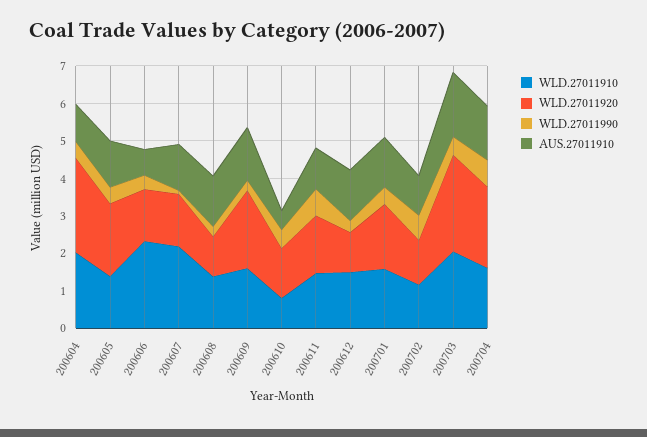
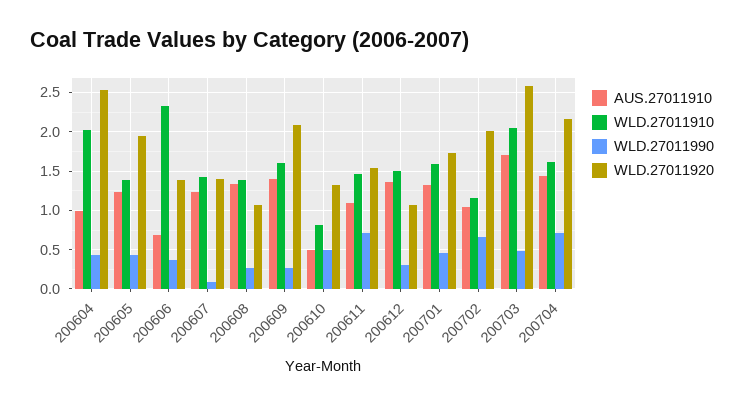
  {
    "WLD.27011910": {
      "200604": 2,
      "200605": 1.4,
      "200606": 2.3,
-     "200607": 2.25,
+     "200607": 1.4,
      "200608": 1.4,
      "200609": 1.6,
      "200610": 0.8,
      "200611": 1.5,
      "200612": 1.5,
      "200701": 1.6,
      "200702": 1.2,
      "200703": 2.1,
      "200704": 1.6
    },
    "WLD.27011920": {
      "200604": 2.5,
      "200605": 1.9,
      "200606": 1.4,
      "200607": 1.4,
      "200608": 1.1,
      "200609": 2.1,
      "200610": 1.3,
      "200611": 1.5,
      "200612": 1.1,
      "200701": 1.7,
-     "200702": 1.25,
+     "200702": 2,
      "200703": 2.6,
      "200704": 2.2
    },
    "WLD.27011990": {
      "200604": 0.4,
      "200605": 0.4,
      "200606": 0.4,
      "200607": 0.1,
      "200608": 0.3,
      "200609": 0.3,
      "200610": 0.5,
      "200611": 0.7,
      "200612": 0.3,
      "200701": 0.5,
      "200702": 0.7,
      "200703": 0.5,
      "200704": 0.7
    },
    "AUS.27011910": {
      "200604": 1,
      "200605": 1.2,
      "200606": 0.7,
      "200607": 1.2,
      "200608": 1.3,
      "200609": 1.4,
      "200610": 0.5,
      "200611": 1.1,
      "200612": 1.4,
      "200701": 1.3,
      "200702": 1,
      "200703": 1.7,
      "200704": 1.4
    }
  }

